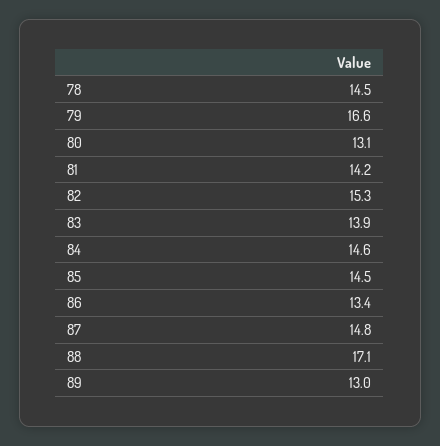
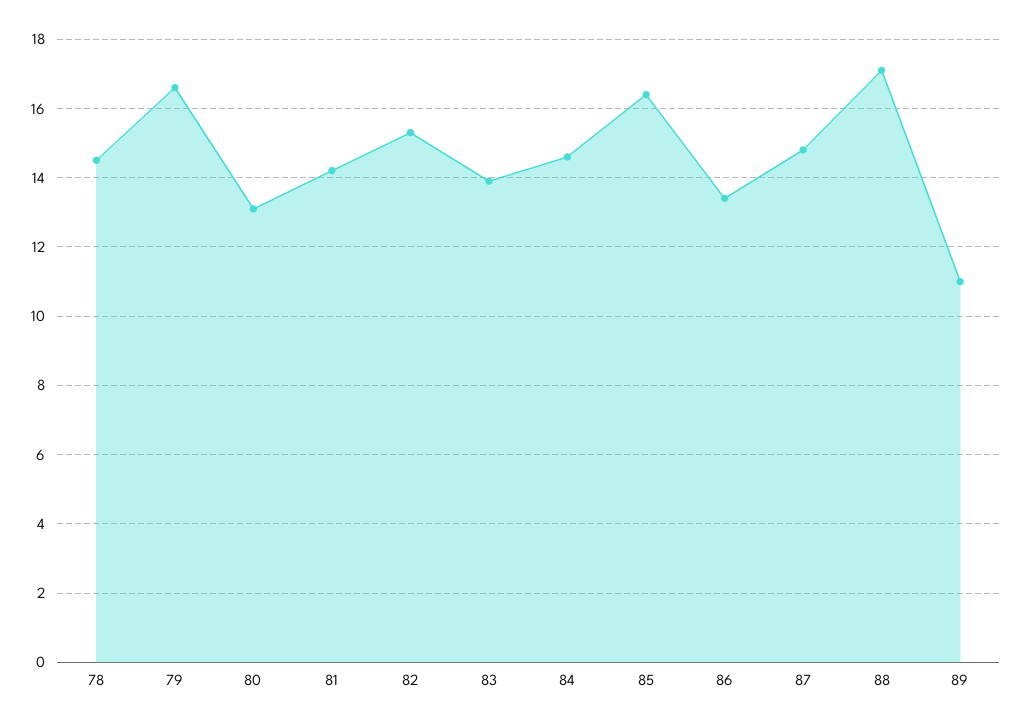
  {
    "78": 14.5,
    "79": 16.6,
    "80": 13.1,
    "81": 14.2,
    "82": 15.3,
    "83": 13.9,
    "84": 14.6,
-   "85": 14.5,
+   "85": 16.5,
    "86": 13.4,
    "87": 14.8,
    "88": 17.1,
-   "89": 13
+   "89": 11
  }

